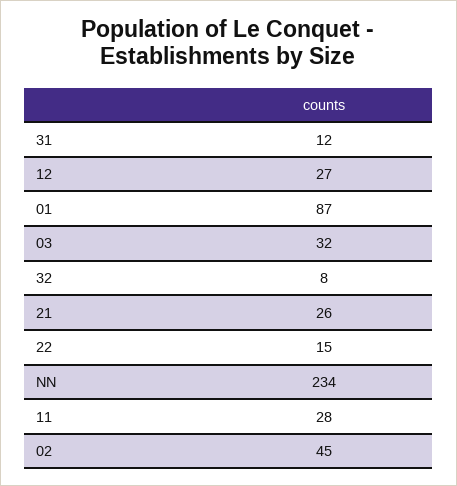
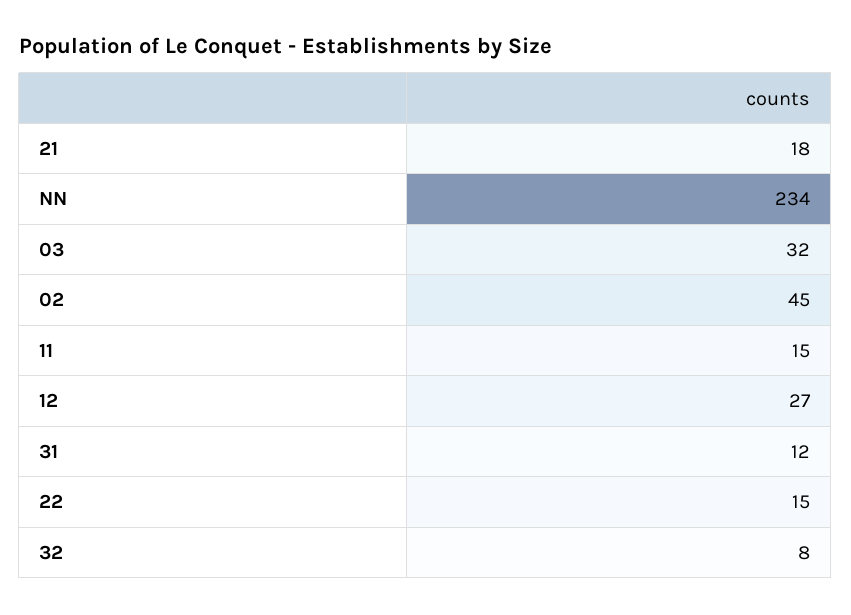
  {
    "31": 12,
    "12": 27,
-   "01": 87,
    "03": 32,
    "32": 8,
-   "21": 26,
+   "21": 18,
    "22": 15,
    "NN": 234,
-   "11": 28,
+   "11": 15,
    "02": 45
  }

